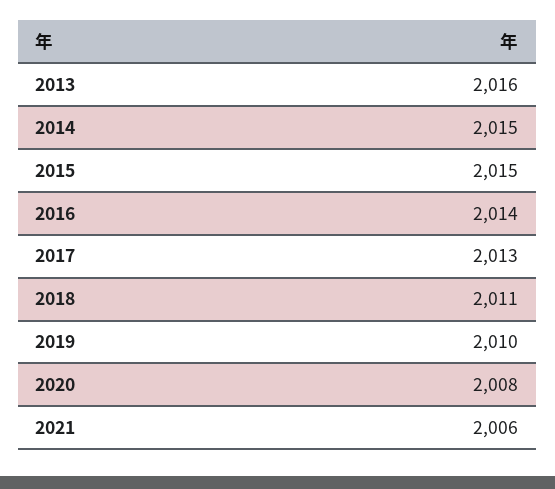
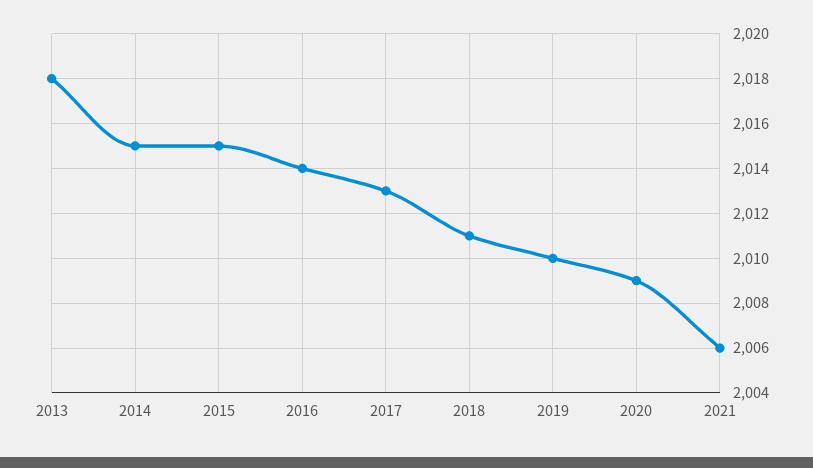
  {
-   "2013": 2016,
+   "2013": 2018,
    "2014": 2015,
    "2015": 2015,
    "2016": 2014,
    "2017": 2013,
    "2018": 2011,
    "2019": 2010,
-   "2020": 2008,
+   "2020": 2009,
    "2021": 2006
  }

